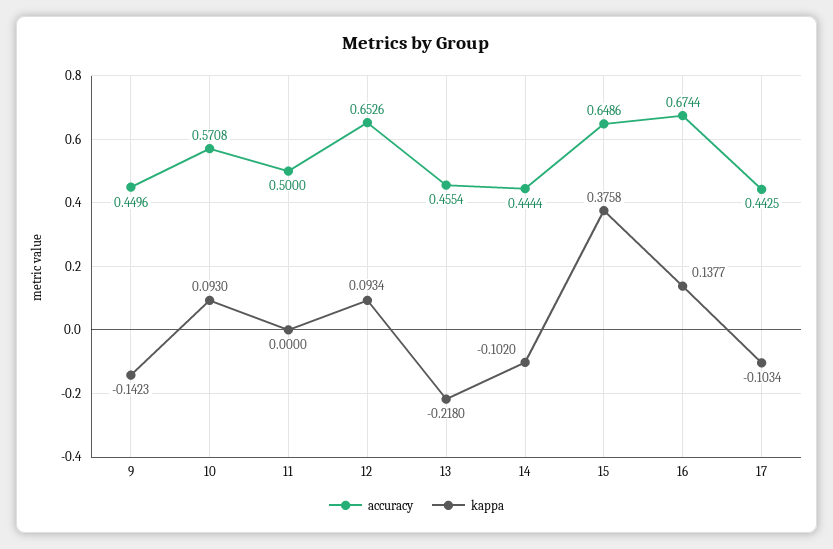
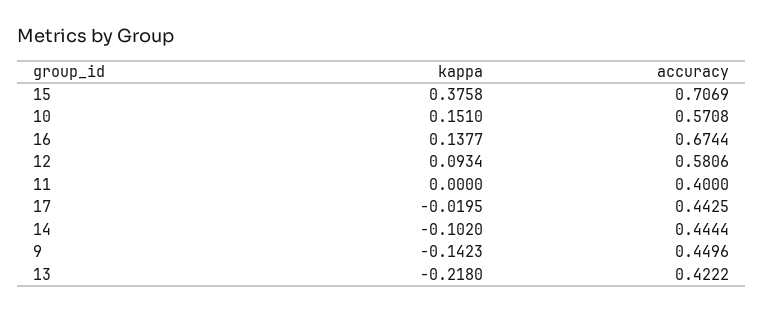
  {
    "accuracy": {
      "9": 0.4496,
      "10": 0.5708,
-     "11": 0.5,
+     "11": 0.4,
-     "12": 0.6526,
+     "12": 0.5806,
-     "13": 0.4554,
+     "13": 0.4222,
      "14": 0.4444,
-     "15": 0.6486,
+     "15": 0.7069,
      "16": 0.6744,
      "17": 0.4425
    },
    "kappa": {
      "9": -0.1423,
-     "10": 0.093,
+     "10": 0.151,
      "11": 0,
      "12": 0.0934,
      "13": -0.218,
      "14": -0.102,
      "15": 0.3758,
      "16": 0.1377,
-     "17": -0.1034
+     "17": -0.0195
    }
  }

